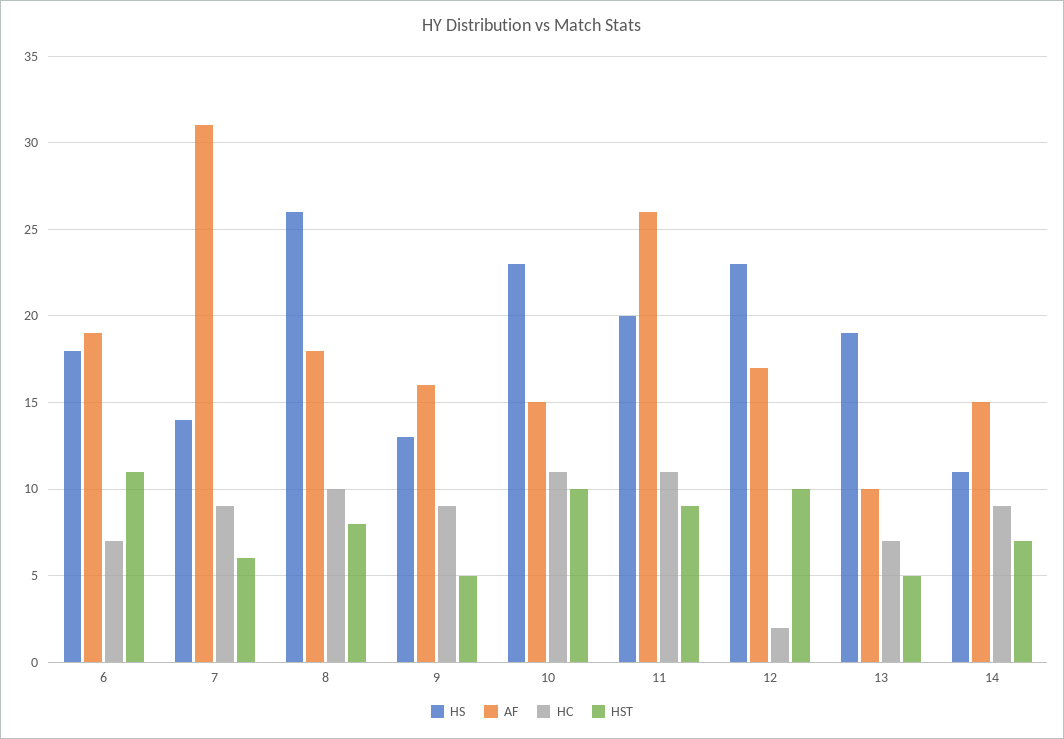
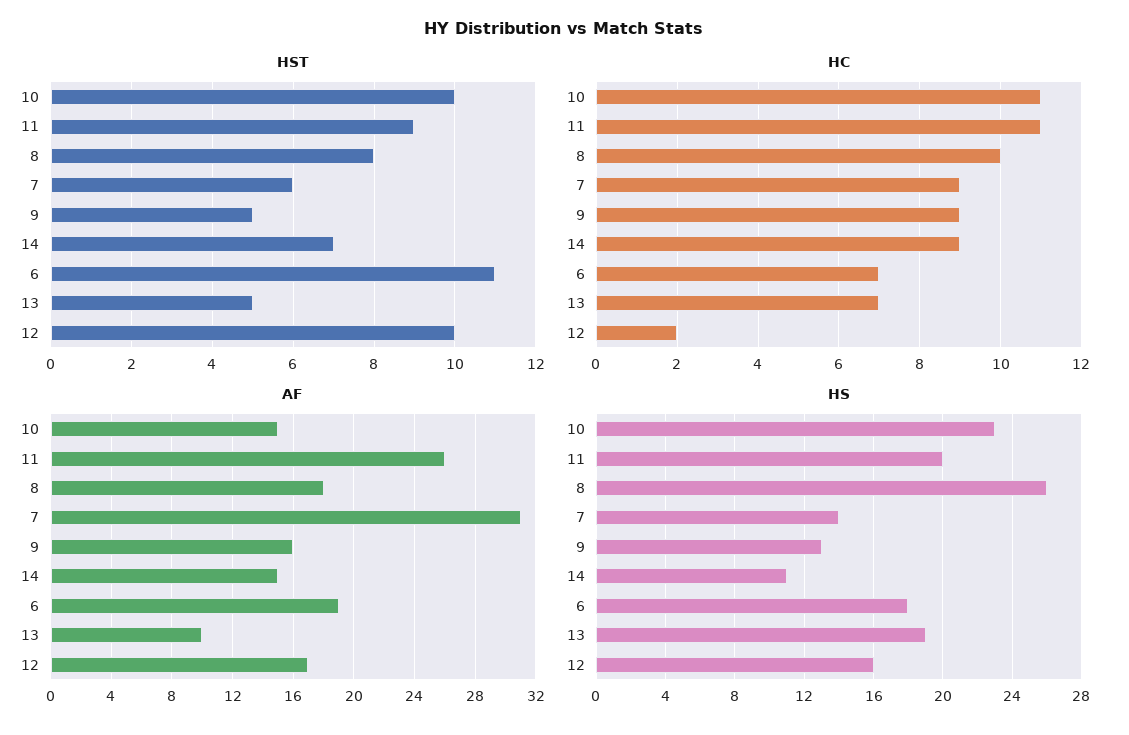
  {
    "HS": {
      "6": 18,
      "7": 14,
      "8": 26,
      "9": 13,
      "10": 23,
      "11": 20,
-     "12": 23,
+     "12": 16,
      "13": 19,
      "14": 11
    },
    "AF": {
      "6": 19,
      "7": 31,
      "8": 18,
      "9": 16,
      "10": 15,
      "11": 26,
      "12": 17,
      "13": 10,
      "14": 15
    },
    "HC": {
      "6": 7,
      "7": 9,
      "8": 10,
      "9": 9,
      "10": 11,
      "11": 11,
      "12": 2,
      "13": 7,
      "14": 9
    },
    "HST": {
      "6": 11,
      "7": 6,
      "8": 8,
      "9": 5,
      "10": 10,
      "11": 9,
      "12": 10,
      "13": 5,
      "14": 7
    }
  }

